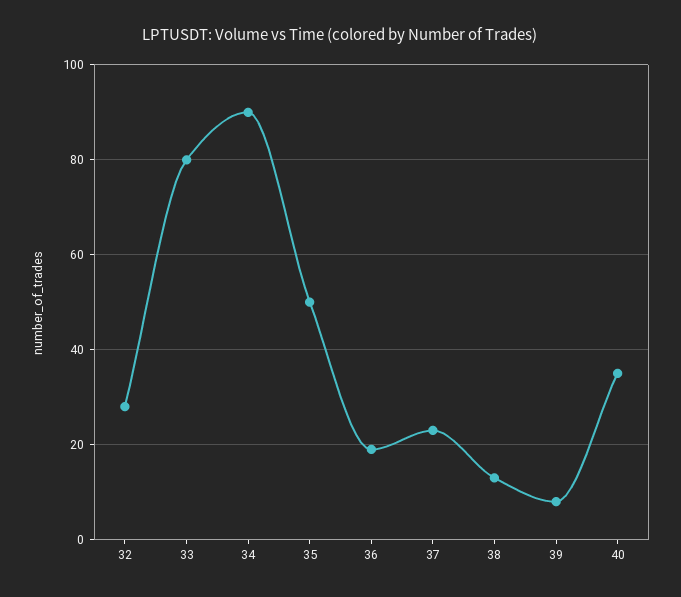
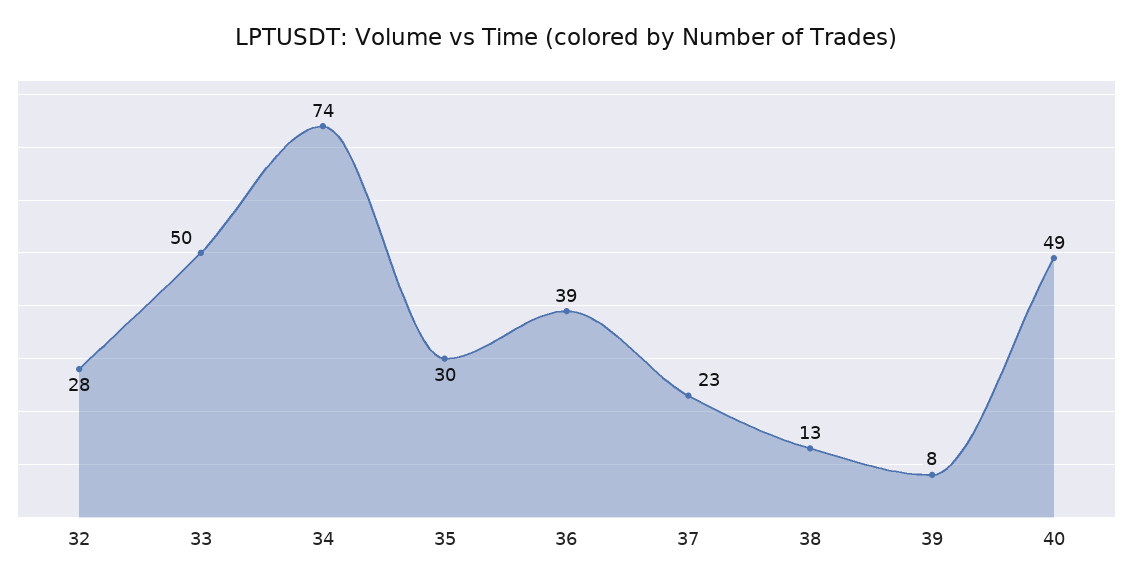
  {
    "32": 28,
-   "33": 80,
+   "33": 50,
-   "34": 90,
+   "34": 74,
-   "35": 50,
+   "35": 30,
-   "36": 20,
+   "36": 39,
    "37": 23,
    "38": 13,
    "39": 8,
-   "40": 35
+   "40": 49
  }

